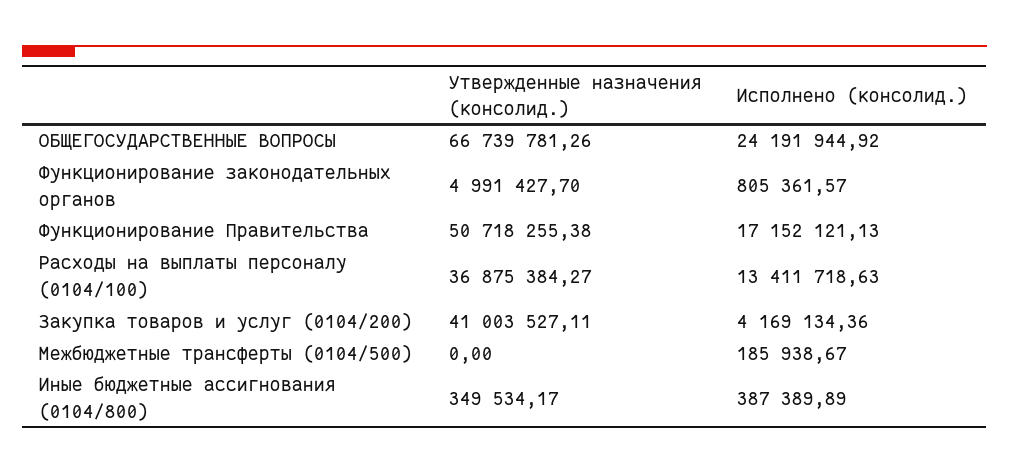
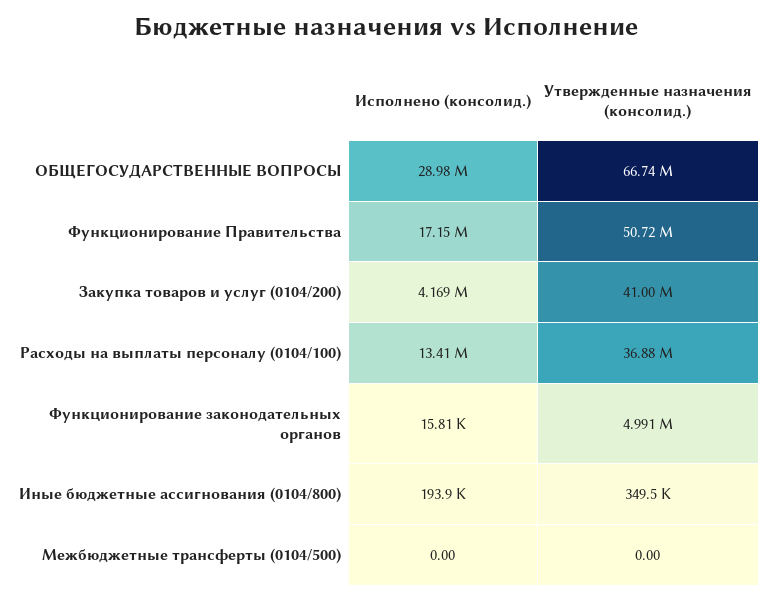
  {
    "Утвержденные назначения (консолид.)": {
      "ОБЩЕГОСУДАРСТВЕННЫЕ ВОПРОСЫ": 66739781.26,
      "Функционирование законодательных органов": 4991427.7,
      "Функционирование Правительства": 50718255.38,
      "Расходы на выплаты персоналу (0104/100)": 36875384.27,
      "Закупка товаров и услуг (0104/200)": 41003527.11,
      "Межбюджетные трансферты (0104/500)": 0,
      "Иные бюджетные ассигнования (0104/800)": 349534.17
    },
    "Исполнено (консолид.)": {
-     "ОБЩЕГОСУДАРСТВЕННЫЕ ВОПРОСЫ": 24191944.92,
+     "ОБЩЕГОСУДАРСТВЕННЫЕ ВОПРОСЫ": 28980000,
-     "Функционирование законодательных органов": 805361.57,
+     "Функционирование законодательных органов": 15810,
      "Функционирование Правительства": 17152121.13,
      "Расходы на выплаты персоналу (0104/100)": 13411718.63,
      "Закупка товаров и услуг (0104/200)": 4169134.36,
-     "Межбюджетные трансферты (0104/500)": 185938.67,
+     "Межбюджетные трансферты (0104/500)": 0,
-     "Иные бюджетные ассигнования (0104/800)": 387389.89
+     "Иные бюджетные ассигнования (0104/800)": 193900
    }
  }

